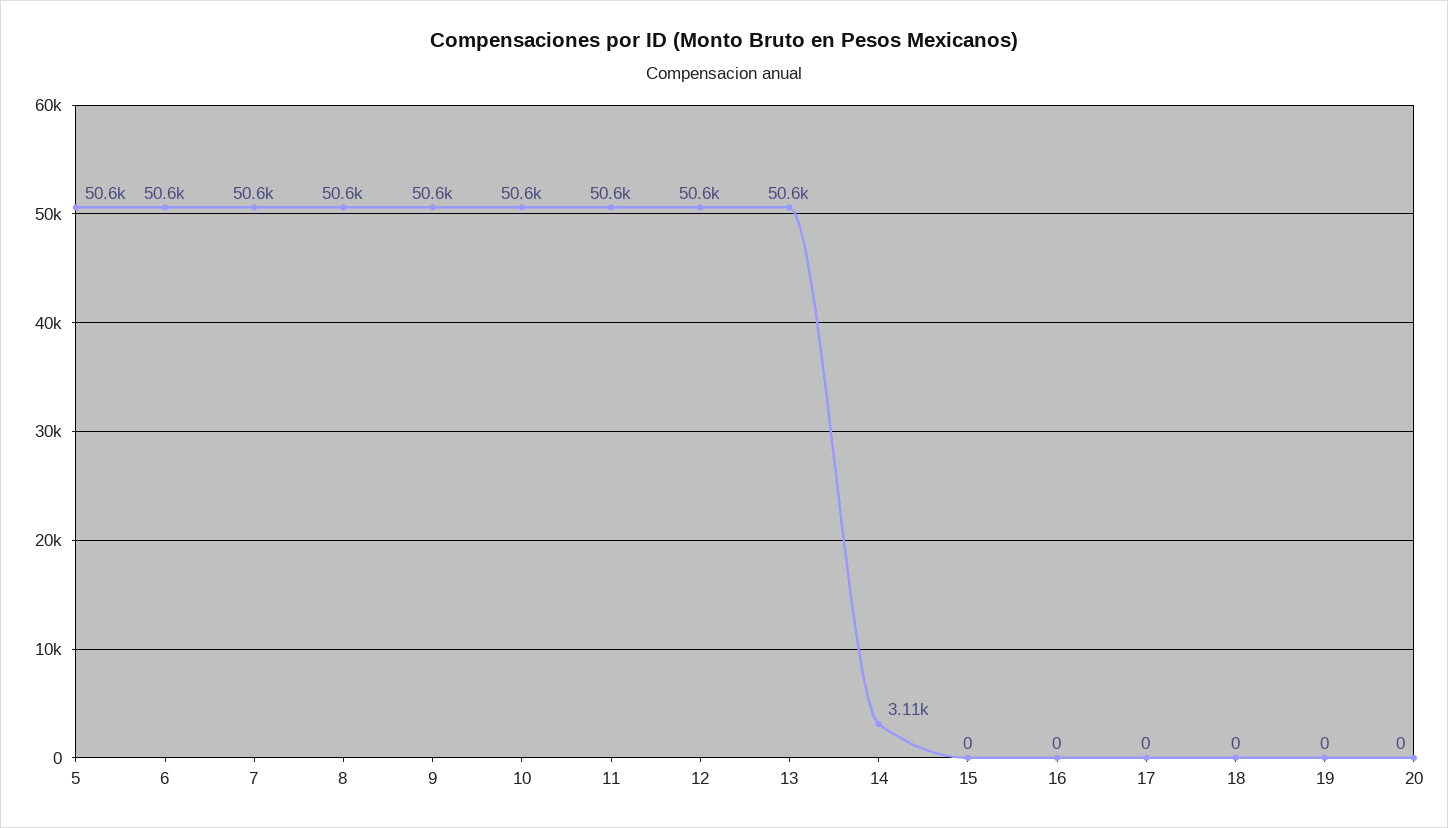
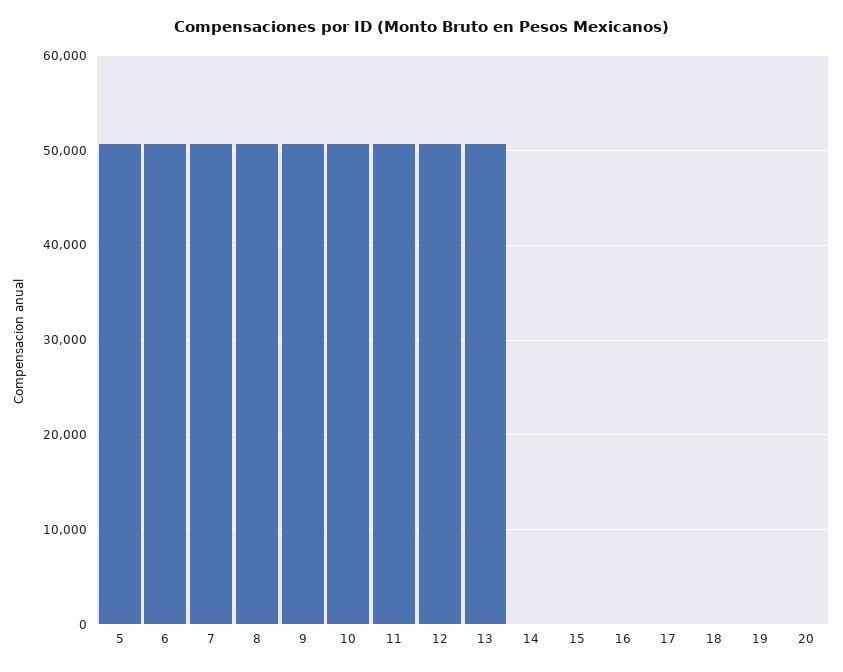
  {
    "5": 50600,
    "6": 50600,
    "7": 50600,
    "8": 50600,
    "9": 50600,
    "10": 50600,
    "11": 50600,
    "12": 50600,
    "13": 50600,
-   "14": 3110,
+   "14": 0,
    "15": 0,
    "16": 0,
    "17": 0,
    "18": 0,
    "19": 0,
    "20": 0
  }

